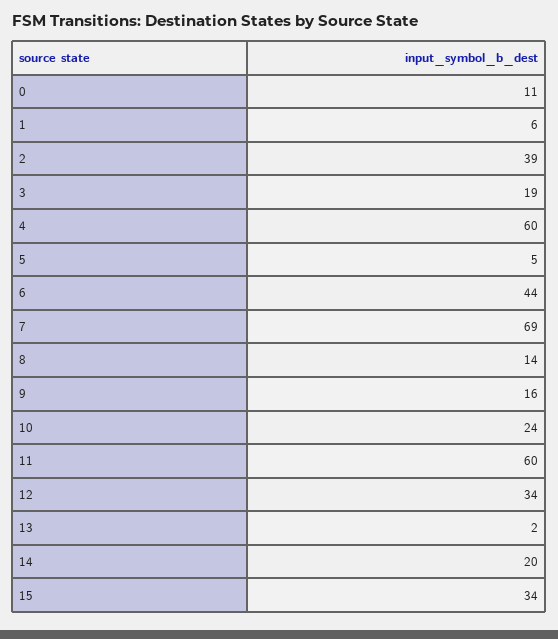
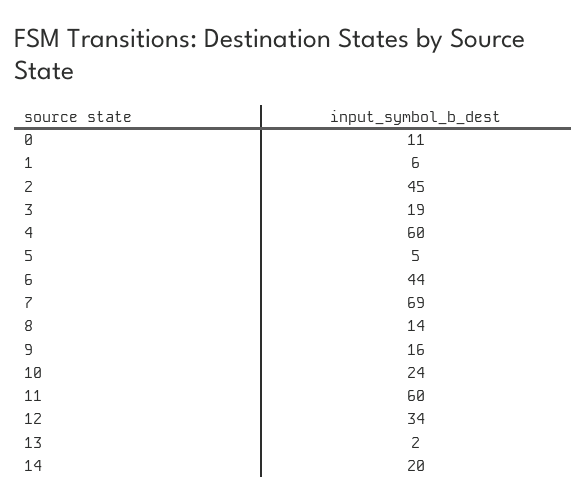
  {
    "0": 11,
    "1": 6,
-   "2": 39,
+   "2": 45,
    "3": 19,
    "4": 60,
    "5": 5,
    "6": 44,
    "7": 69,
    "8": 14,
    "9": 16,
    "10": 24,
    "11": 60,
    "12": 34,
    "13": 2,
-   "14": 20,
+   "14": 20
-   "15": 34
  }

